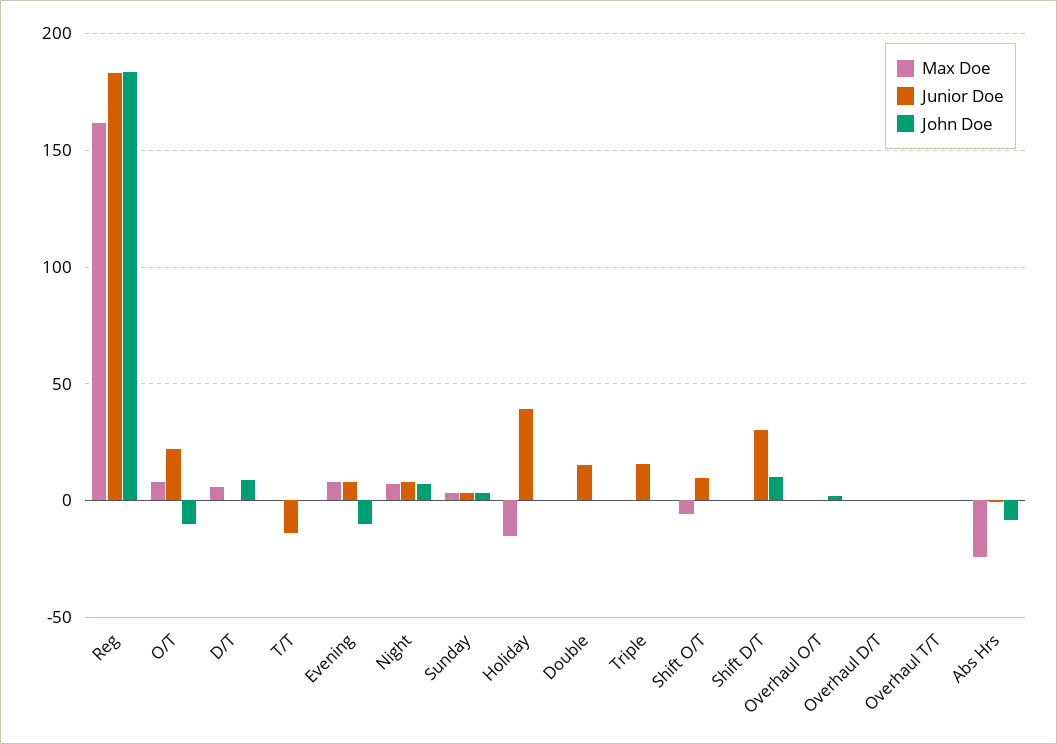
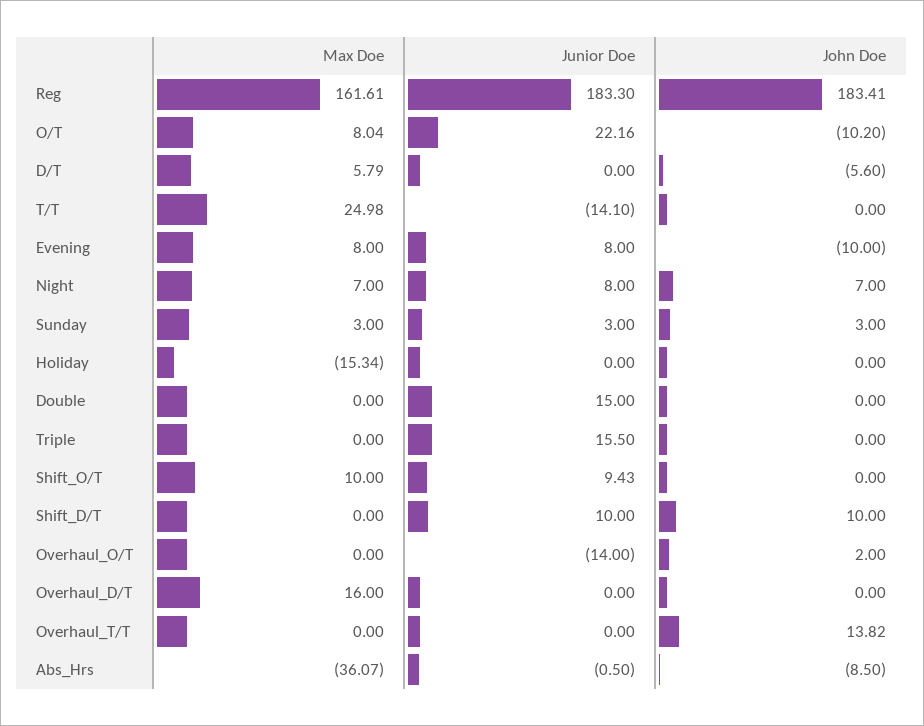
  {
    "Max Doe": {
      "Reg": 161.61,
      "O/T": 8.04,
      "D/T": 5.79,
-     "T/T": 0,
+     "T/T": 24.98,
      "Evening": 8,
      "Night": 7,
      "Sunday": 3,
      "Holiday": -15.34,
      "Double": 0,
      "Triple": 0,
-     "Shift O/T": -5,
+     "Shift O/T": 10,
      "Shift D/T": 0,
      "Overhaul O/T": 0,
-     "Overhaul D/T": 0,
+     "Overhaul D/T": 16,
      "Overhaul T/T": 0,
-     "Abs Hrs": -25
+     "Abs Hrs": -36.07
    },
    "Junior Doe": {
      "Reg": 183.3,
      "O/T": 22.16,
      "D/T": 0,
      "T/T": -14.1,
      "Evening": 8,
      "Night": 8,
      "Sunday": 3,
-     "Holiday": 40,
+     "Holiday": 0,
      "Double": 15,
      "Triple": 15.5,
      "Shift O/T": 9.43,
-     "Shift D/T": 30,
+     "Shift D/T": 10,
-     "Overhaul O/T": 0,
+     "Overhaul O/T": -14,
      "Overhaul D/T": 0,
      "Overhaul T/T": 0,
      "Abs Hrs": -0.5
    },
    "John Doe": {
      "Reg": 183.41,
      "O/T": -10.2,
-     "D/T": 10,
+     "D/T": -5.6,
      "T/T": 0,
      "Evening": -10,
      "Night": 7,
      "Sunday": 3,
      "Holiday": 0,
      "Double": 0,
      "Triple": 0,
      "Shift O/T": 0,
      "Shift D/T": 10,
      "Overhaul O/T": 2,
      "Overhaul D/T": 0,
-     "Overhaul T/T": 0,
+     "Overhaul T/T": 13.82,
      "Abs Hrs": -8.5
    }
  }

